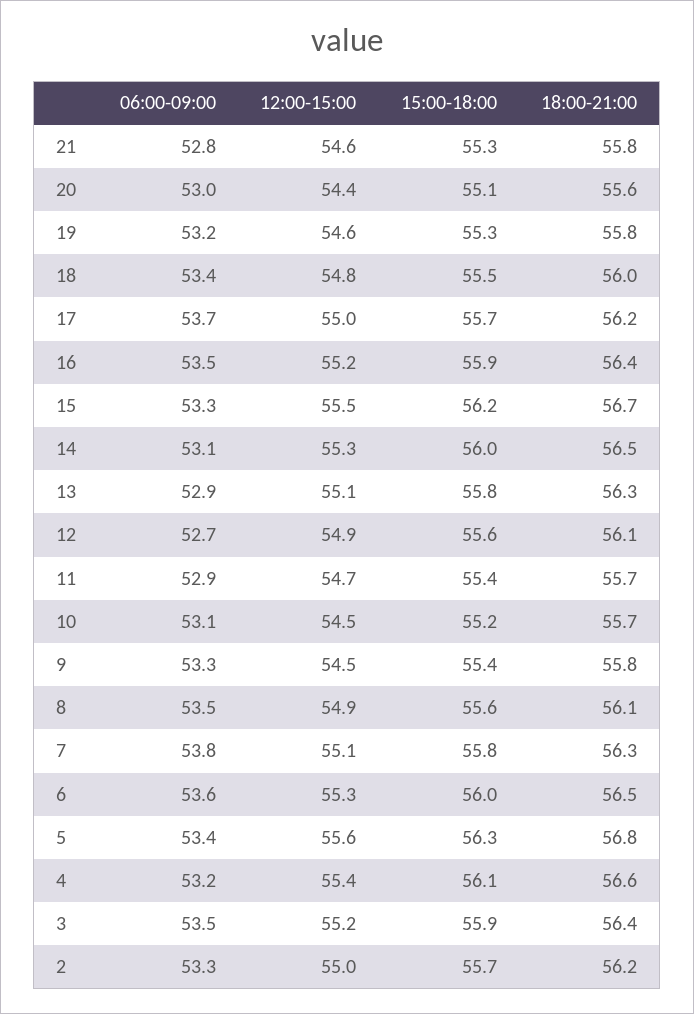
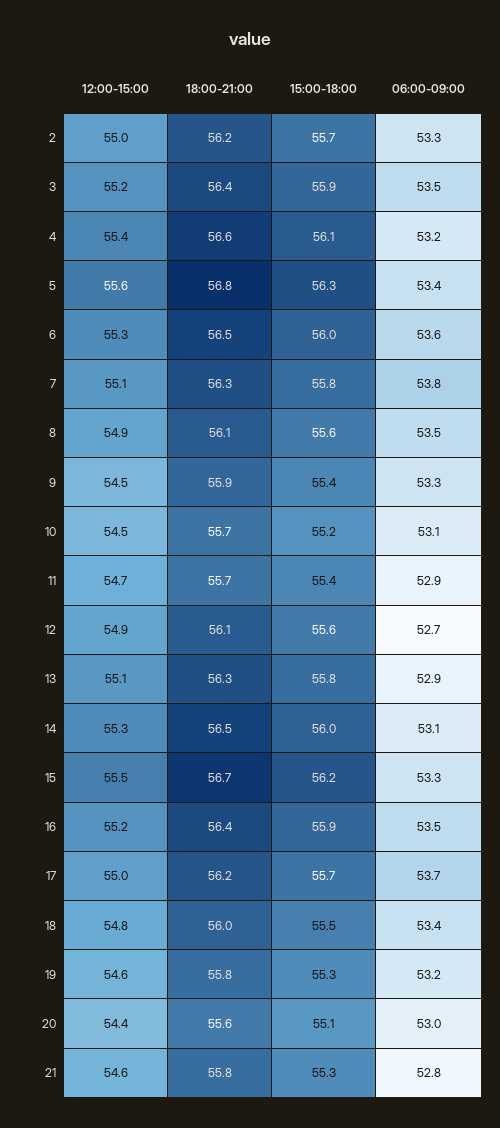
  {
    "06:00-09:00": {
      "21": 52.8,
      "20": 53,
      "19": 53.2,
      "18": 53.4,
      "17": 53.7,
      "16": 53.5,
      "15": 53.3,
      "14": 53.1,
      "13": 52.9,
      "12": 52.7,
      "11": 52.9,
      "10": 53.1,
      "9": 53.3,
      "8": 53.5,
      "7": 53.8,
      "6": 53.6,
      "5": 53.4,
      "4": 53.2,
      "3": 53.5,
      "2": 53.3
    },
    "12:00-15:00": {
      "21": 54.6,
      "20": 54.4,
      "19": 54.6,
      "18": 54.8,
      "17": 55,
      "16": 55.2,
      "15": 55.5,
      "14": 55.3,
      "13": 55.1,
      "12": 54.9,
      "11": 54.7,
      "10": 54.5,
      "9": 54.5,
      "8": 54.9,
      "7": 55.1,
      "6": 55.3,
      "5": 55.6,
      "4": 55.4,
      "3": 55.2,
      "2": 55
    },
    "15:00-18:00": {
      "21": 55.3,
      "20": 55.1,
      "19": 55.3,
      "18": 55.5,
      "17": 55.7,
      "16": 55.9,
      "15": 56.2,
      "14": 56,
      "13": 55.8,
      "12": 55.6,
      "11": 55.4,
      "10": 55.2,
      "9": 55.4,
      "8": 55.6,
      "7": 55.8,
      "6": 56,
      "5": 56.3,
      "4": 56.1,
      "3": 55.9,
      "2": 55.7
    },
    "18:00-21:00": {
      "21": 55.8,
      "20": 55.6,
      "19": 55.8,
      "18": 56,
      "17": 56.2,
      "16": 56.4,
      "15": 56.7,
      "14": 56.5,
      "13": 56.3,
      "12": 56.1,
      "11": 55.7,
      "10": 55.7,
-     "9": 55.8,
+     "9": 55.9,
      "8": 56.1,
      "7": 56.3,
      "6": 56.5,
      "5": 56.8,
      "4": 56.6,
      "3": 56.4,
      "2": 56.2
    }
  }

